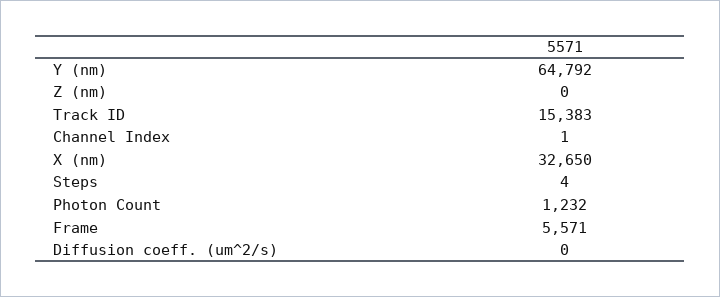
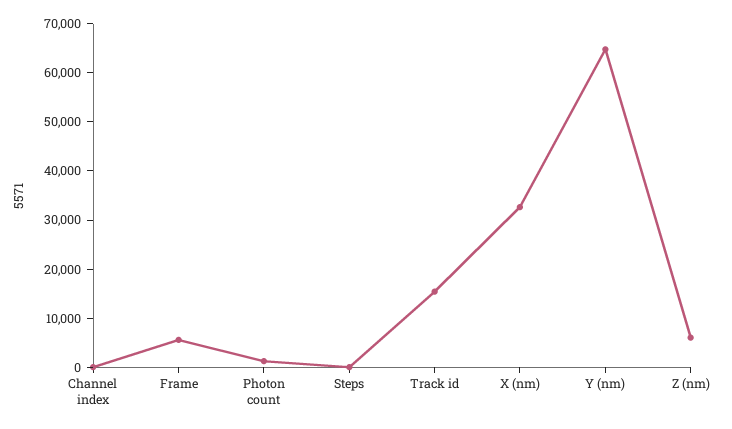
  {
    "Y (nm)": 64792,
-   "Z (nm)": 0,
+   "Z (nm)": 6000,
    "Track ID": 15383,
    "Channel Index": 1,
    "X (nm)": 32650,
    "Steps": 4,
    "Photon Count": 1232,
-   "Frame": 5571,
+   "Frame": 5571
-   "Diffusion coeff. (um^2/s)": 0
  }

